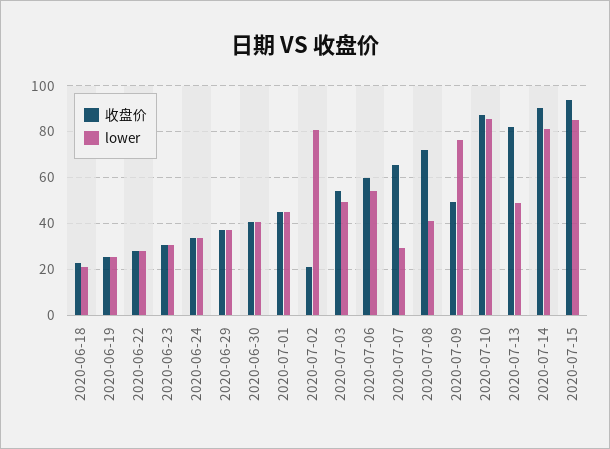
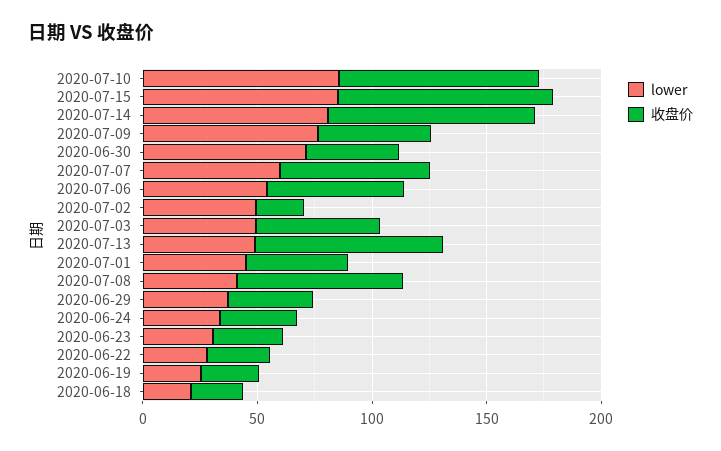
  {
    "收盘价": {
      "2020-06-18": 25,
      "2020-06-19": 25,
      "2020-06-22": 30,
      "2020-06-23": 30,
      "2020-06-24": 35,
      "2020-06-29": 35,
      "2020-06-30": 40,
      "2020-07-01": 45,
      "2020-07-02": 20,
      "2020-07-03": 55,
      "2020-07-06": 60,
      "2020-07-07": 65,
      "2020-07-08": 70,
      "2020-07-09": 50,
      "2020-07-10": 85,
      "2020-07-13": 80,
      "2020-07-14": 90,
      "2020-07-15": 95
    },
    "lower": {
      "2020-06-18": 20,
      "2020-06-19": 25,
      "2020-06-22": 30,
      "2020-06-23": 30,
      "2020-06-24": 35,
      "2020-06-29": 35,
-     "2020-06-30": 40,
+     "2020-06-30": 70,
      "2020-07-01": 45,
-     "2020-07-02": 80,
+     "2020-07-02": 50,
      "2020-07-03": 50,
      "2020-07-06": 55,
-     "2020-07-07": 30,
+     "2020-07-07": 60,
      "2020-07-08": 40,
      "2020-07-09": 75,
      "2020-07-10": 85,
      "2020-07-13": 50,
      "2020-07-14": 80,
      "2020-07-15": 85
    }
  }

